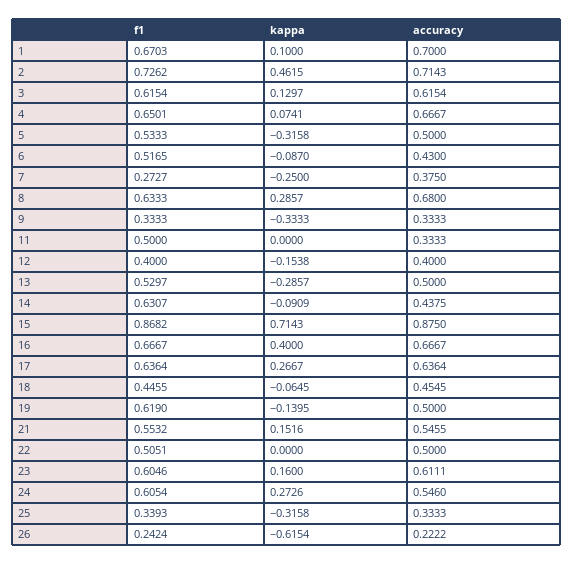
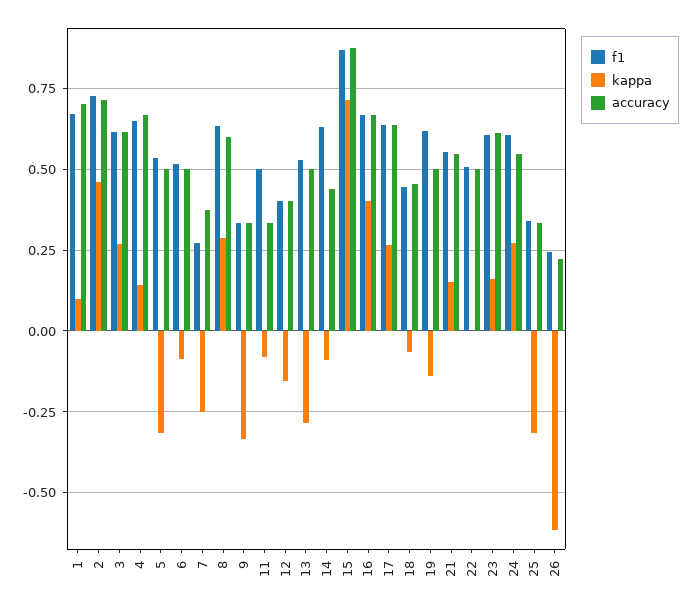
  {
    "f1": {
      "1": 0.6703,
      "2": 0.7262,
      "3": 0.6154,
      "4": 0.6501,
      "5": 0.5333,
      "6": 0.5165,
      "7": 0.2727,
      "8": 0.6333,
      "9": 0.3333,
      "11": 0.5,
      "12": 0.4,
      "13": 0.5297,
      "14": 0.6307,
      "15": 0.8682,
      "16": 0.6667,
      "17": 0.6364,
      "18": 0.4455,
      "19": 0.619,
      "21": 0.5532,
      "22": 0.5051,
      "23": 0.6046,
      "24": 0.6054,
      "25": 0.3393,
      "26": 0.2424
    },
    "kappa": {
      "1": 0.1,
      "2": 0.4615,
-     "3": 0.1297,
+     "3": 0.275,
-     "4": 0.0741,
+     "4": 0.15,
      "5": -0.3158,
      "6": -0.087,
      "7": -0.25,
      "8": 0.2857,
      "9": -0.3333,
-     "11": 0,
+     "11": -0.075,
      "12": -0.1538,
      "13": -0.2857,
      "14": -0.0909,
      "15": 0.7143,
      "16": 0.4,
      "17": 0.2667,
      "18": -0.0645,
      "19": -0.1395,
      "21": 0.1516,
      "22": 0,
      "23": 0.16,
      "24": 0.2726,
      "25": -0.3158,
      "26": -0.6154
    },
    "accuracy": {
      "1": 0.7,
      "2": 0.7143,
      "3": 0.6154,
      "4": 0.6667,
      "5": 0.5,
-     "6": 0.43,
+     "6": 0.5,
      "7": 0.375,
-     "8": 0.68,
+     "8": 0.6,
      "9": 0.3333,
      "11": 0.3333,
      "12": 0.4,
      "13": 0.5,
      "14": 0.4375,
      "15": 0.875,
      "16": 0.6667,
      "17": 0.6364,
      "18": 0.4545,
      "19": 0.5,
      "21": 0.5455,
      "22": 0.5,
      "23": 0.6111,
      "24": 0.546,
      "25": 0.3333,
      "26": 0.2222
    }
  }

